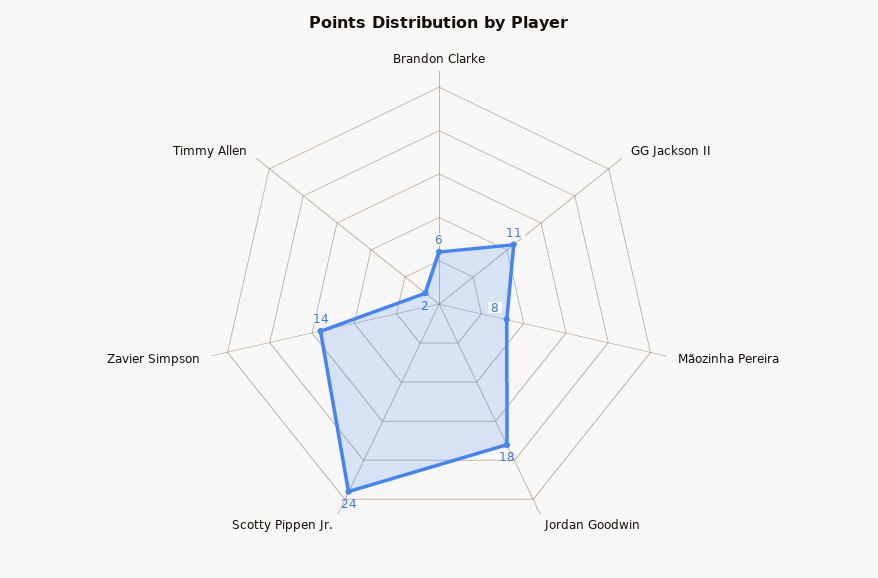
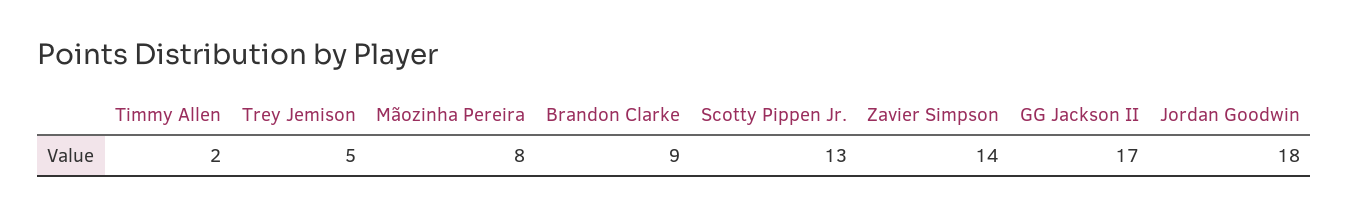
  {
-   "Brandon Clarke": 6,
+   "Brandon Clarke": 9,
-   "GG Jackson II": 11,
+   "GG Jackson II": 17,
    "Mãozinha Pereira": 8,
    "Jordan Goodwin": 18,
-   "Scotty Pippen Jr.": 24,
+   "Scotty Pippen Jr.": 13,
    "Zavier Simpson": 14,
-   "Timmy Allen": 2
+   "Timmy Allen": 2,
+   "Trey Jemison": 5
  }

